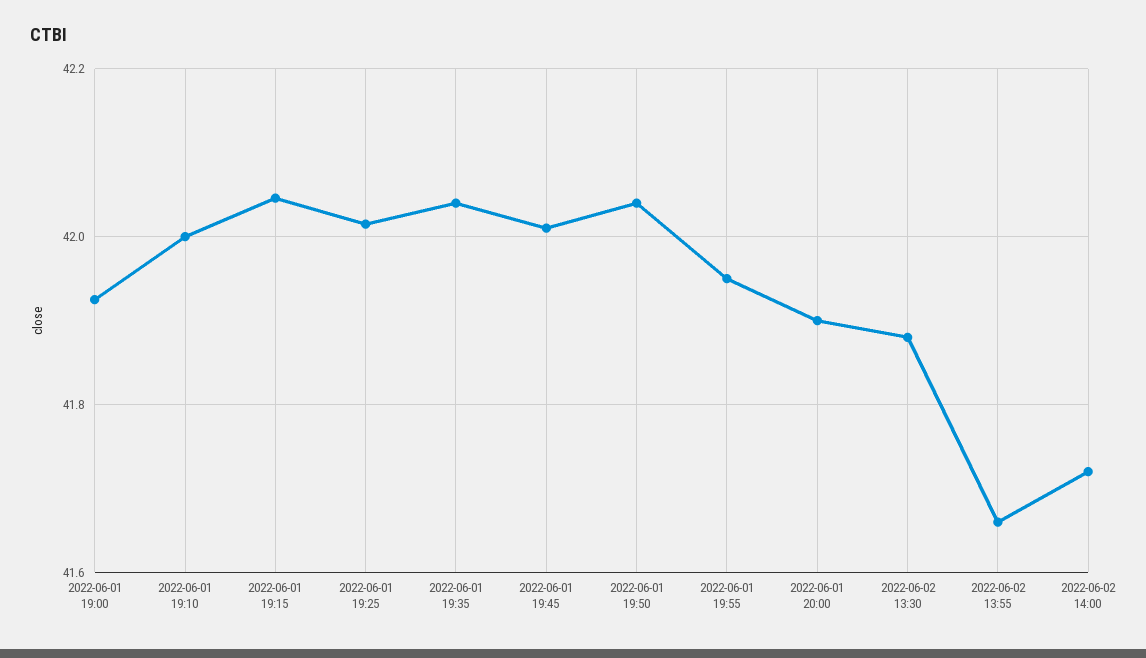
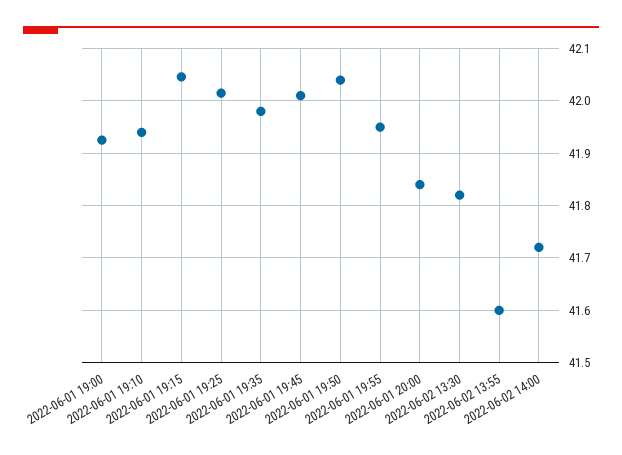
  {
    "2022-06-01 19:00": 41.92,
-   "2022-06-01 19:10": 42,
+   "2022-06-01 19:10": 41.94,
    "2022-06-01 19:15": 42.04,
    "2022-06-01 19:25": 42.02,
-   "2022-06-01 19:35": 42.04,
+   "2022-06-01 19:35": 41.98,
    "2022-06-01 19:45": 42.02,
    "2022-06-01 19:50": 42.04,
    "2022-06-01 19:55": 41.96,
-   "2022-06-01 20:00": 41.9,
+   "2022-06-01 20:00": 41.84,
-   "2022-06-02 13:30": 41.88,
+   "2022-06-02 13:30": 41.82,
-   "2022-06-02 13:55": 41.66,
+   "2022-06-02 13:55": 41.6,
    "2022-06-02 14:00": 41.72
  }

